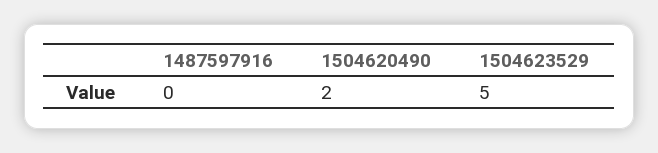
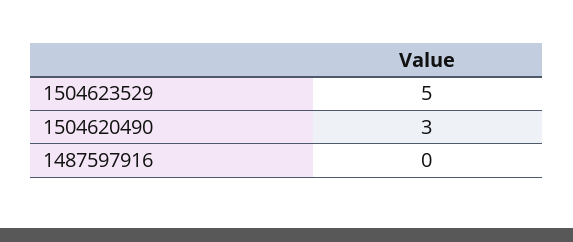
  {
    "1487597916": 0,
-   "1504620490": 2,
+   "1504620490": 3,
    "1504623529": 5
  }

